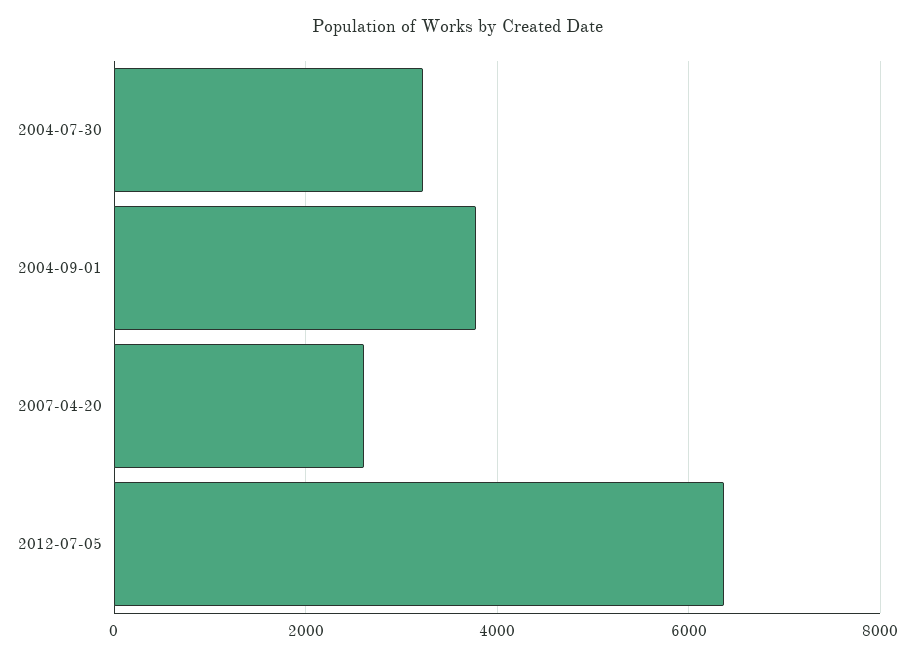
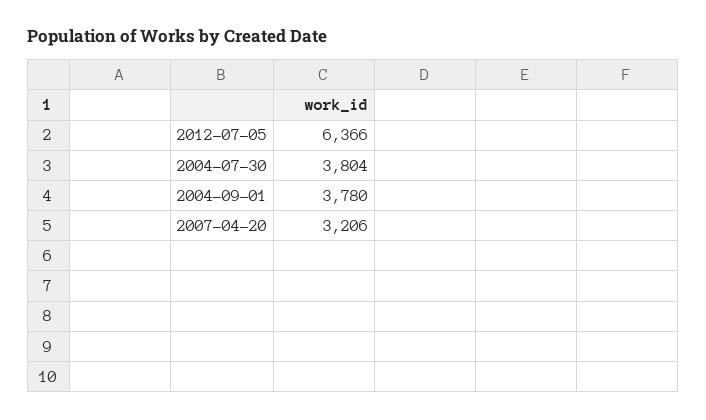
  {
-   "2004-07-30": 3200,
+   "2004-07-30": 3804,
    "2004-09-01": 3780,
-   "2007-04-20": 2600,
+   "2007-04-20": 3206,
    "2012-07-05": 6366
  }

